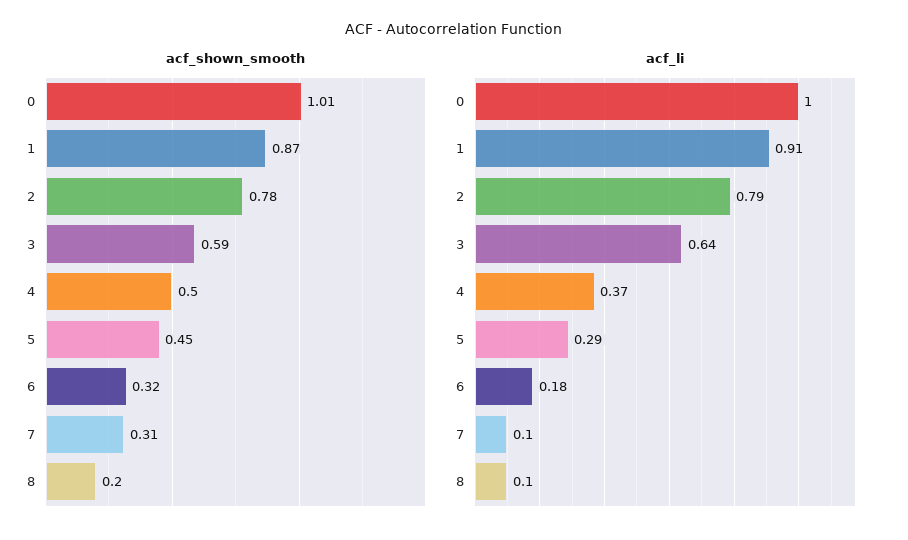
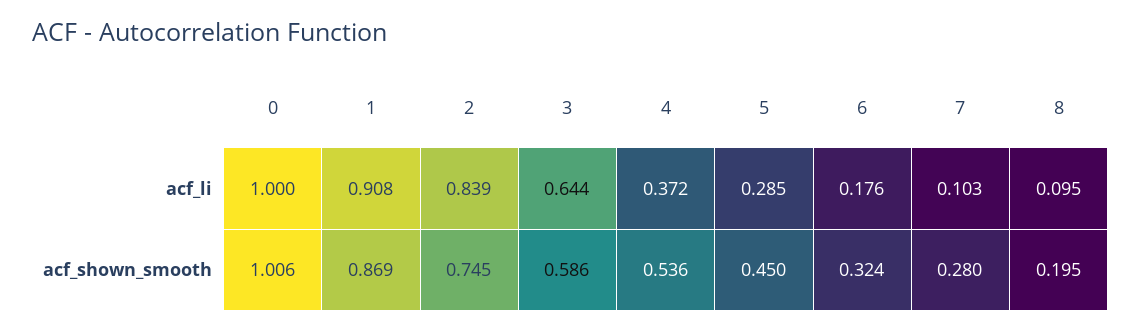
  {
    "acf_shown_smooth": {
      "0": 1.006,
      "1": 0.869,
-     "2": 0.78,
+     "2": 0.745,
      "3": 0.586,
-     "4": 0.5,
+     "4": 0.536,
      "5": 0.45,
      "6": 0.324,
-     "7": 0.31,
+     "7": 0.28,
      "8": 0.195
    },
    "acf_li": {
      "0": 1,
      "1": 0.908,
-     "2": 0.79,
+     "2": 0.839,
      "3": 0.644,
      "4": 0.372,
      "5": 0.285,
      "6": 0.176,
      "7": 0.103,
      "8": 0.095
    }
  }

